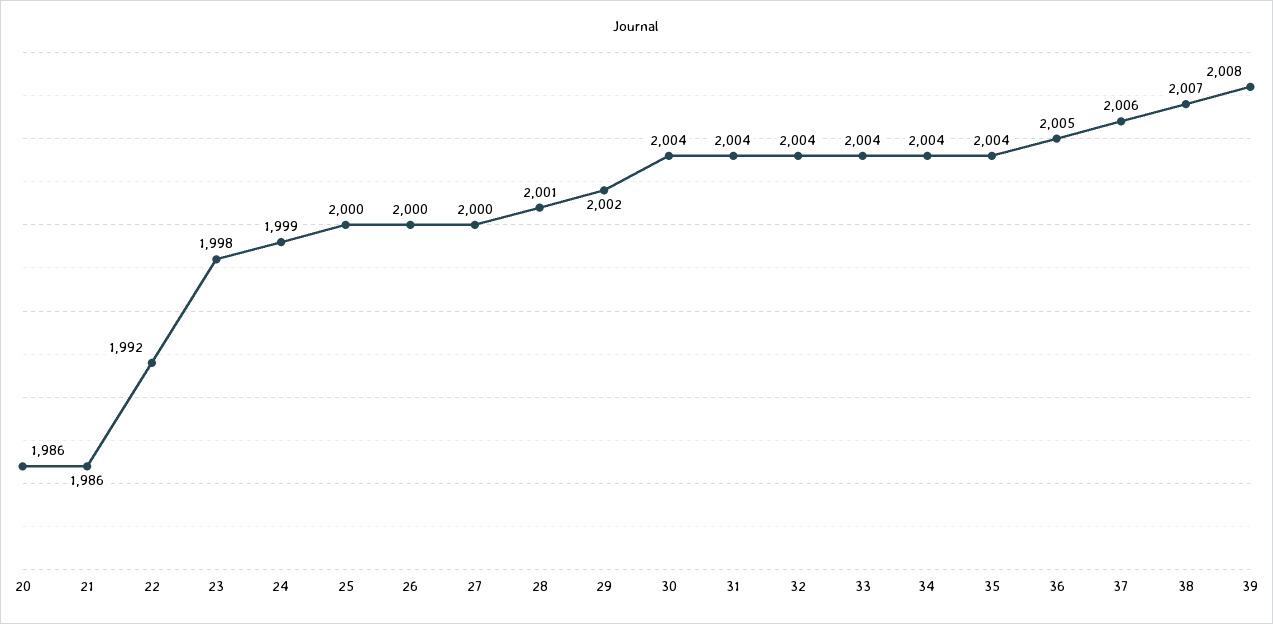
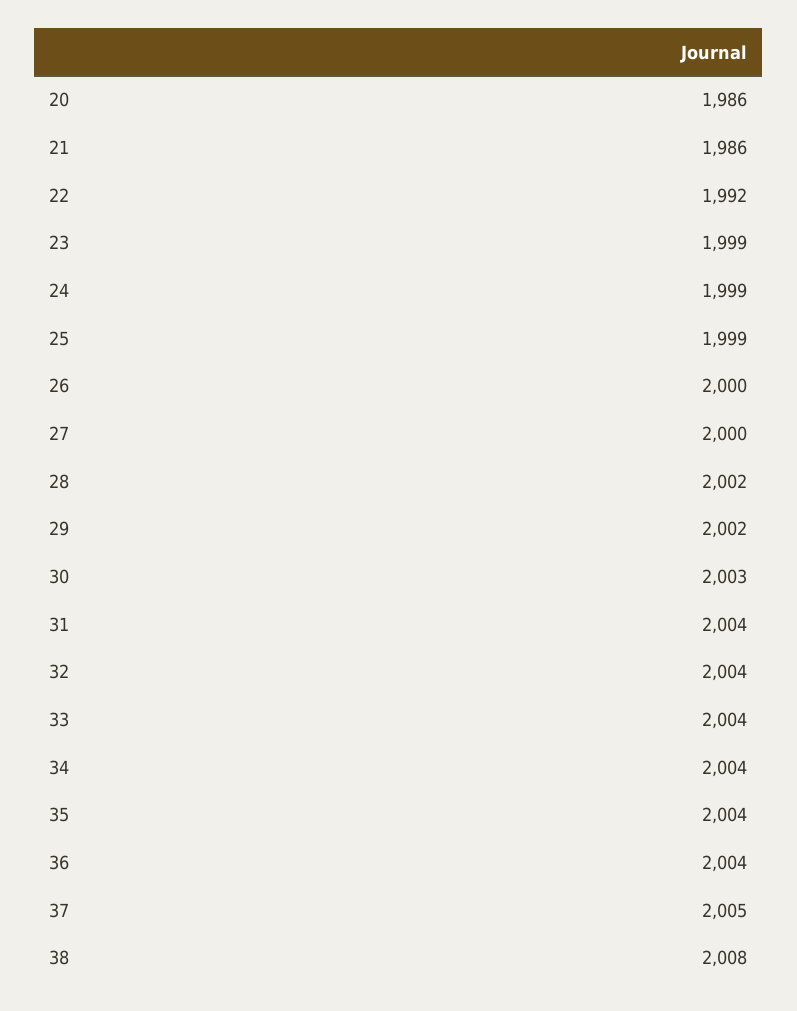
  {
    "20": 1986,
    "21": 1986,
    "22": 1992,
-   "23": 1998,
+   "23": 1999,
    "24": 1999,
-   "25": 2000,
+   "25": 1999,
    "26": 2000,
    "27": 2000,
-   "28": 2001,
+   "28": 2002,
    "29": 2002,
-   "30": 2004,
+   "30": 2003,
    "31": 2004,
    "32": 2004,
    "33": 2004,
    "34": 2004,
    "35": 2004,
-   "36": 2005,
+   "36": 2004,
-   "37": 2006,
+   "37": 2005,
-   "38": 2007,
+   "38": 2008
-   "39": 2008
  }

